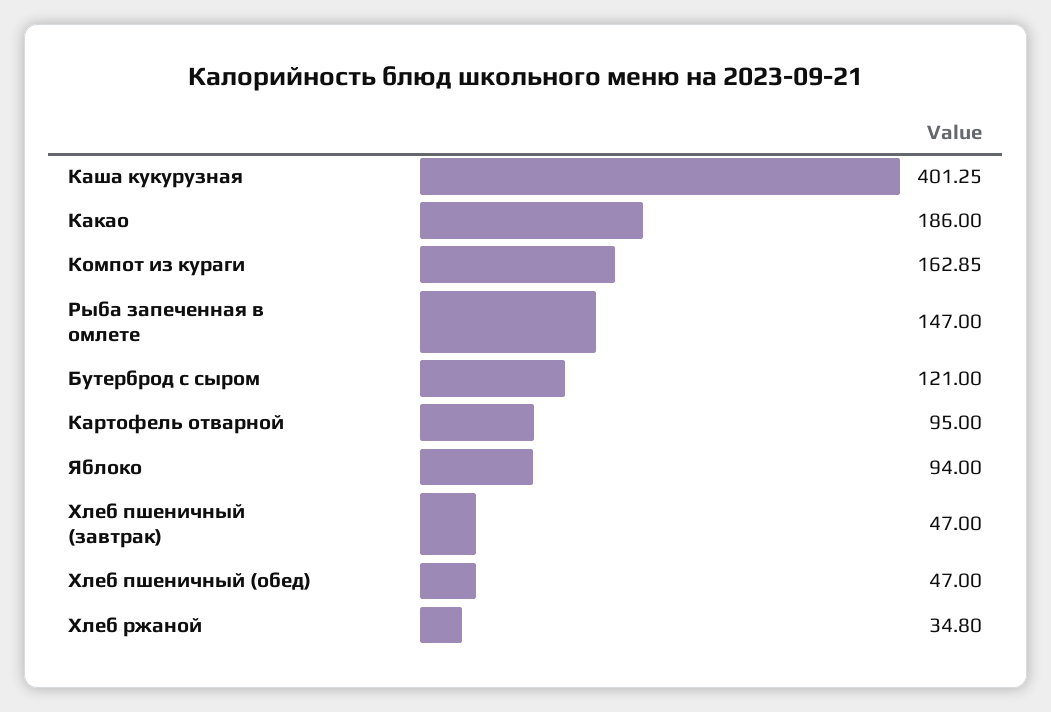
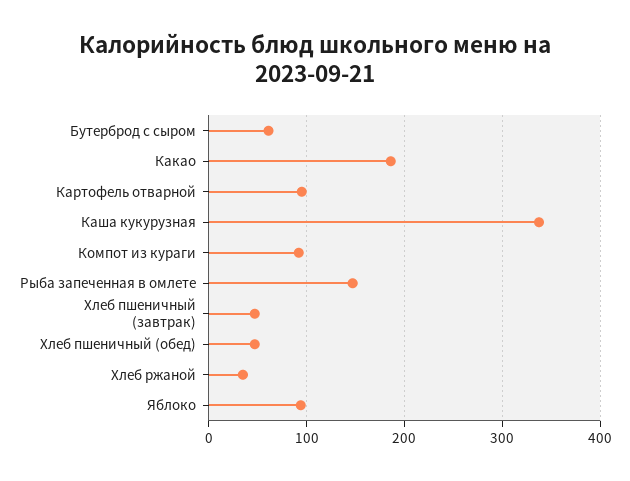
  {
-   "Каша кукурузная": 401.25,
+   "Каша кукурузная": 340,
    "Какао": 186,
-   "Компот из кураги": 162.85,
+   "Компот из кураги": 90,
    "Рыба запеченная в омлете": 147,
-   "Бутерброд с сыром": 121,
+   "Бутерброд с сыром": 60,
    "Картофель отварной": 95,
    "Яблоко": 94,
    "Хлеб пшеничный (завтрак)": 47,
    "Хлеб пшеничный (обед)": 47,
    "Хлеб ржаной": 34.8
  }

